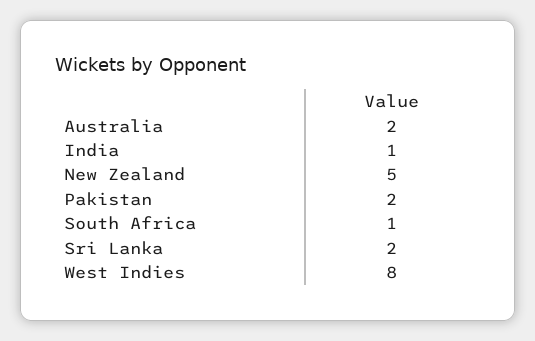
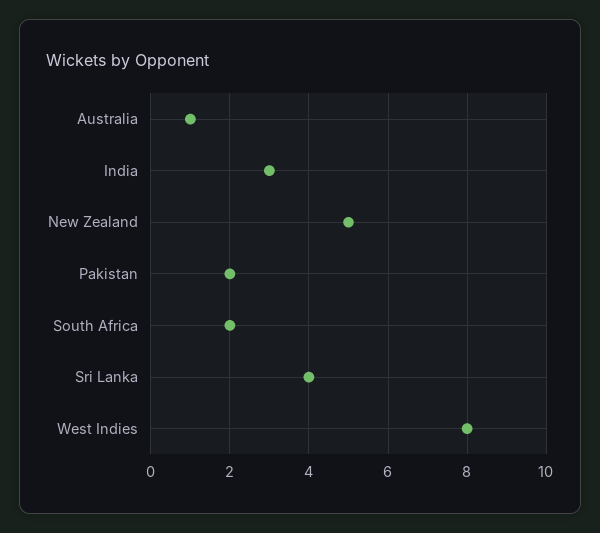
  {
-   "Australia": 2,
+   "Australia": 1,
-   "India": 1,
+   "India": 3,
    "New Zealand": 5,
    "Pakistan": 2,
-   "South Africa": 1,
+   "South Africa": 2,
-   "Sri Lanka": 2,
+   "Sri Lanka": 4,
    "West Indies": 8
  }

